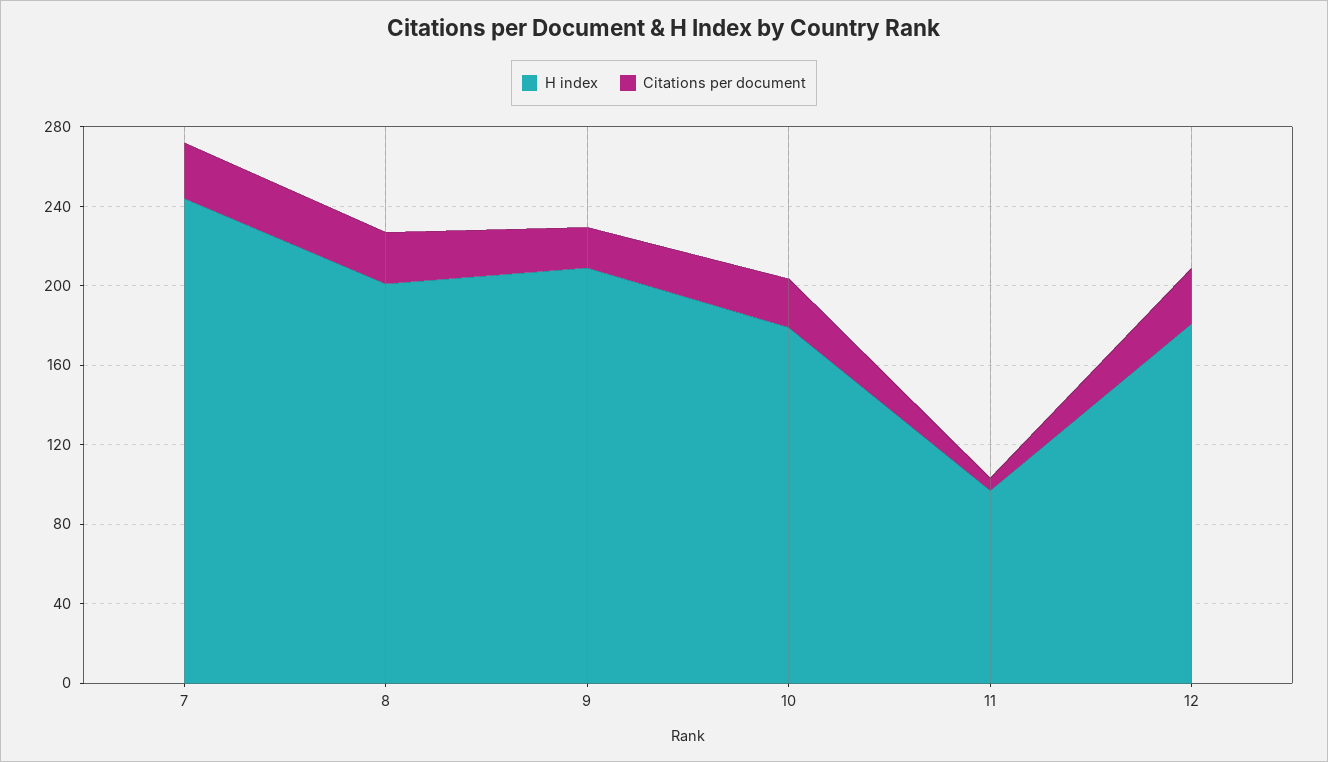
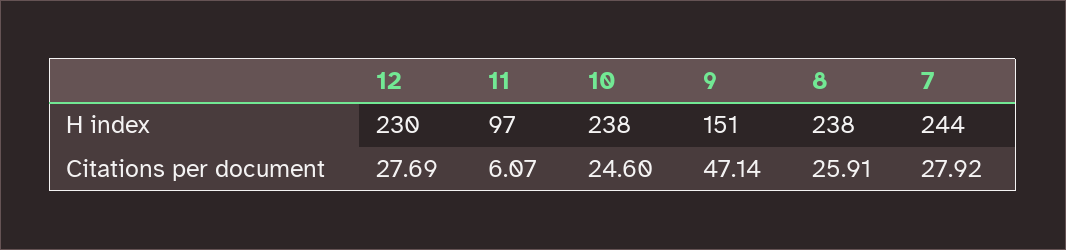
  {
    "H index": {
      "7": 244,
-     "8": 200,
+     "8": 238,
-     "9": 210,
+     "9": 151,
-     "10": 180,
+     "10": 238,
      "11": 97,
-     "12": 180
+     "12": 230
    },
    "Citations per document": {
      "7": 27.92,
      "8": 25.91,
-     "9": 20,
+     "9": 47.14,
      "10": 24.6,
      "11": 6.07,
      "12": 27.69
    }
  }

